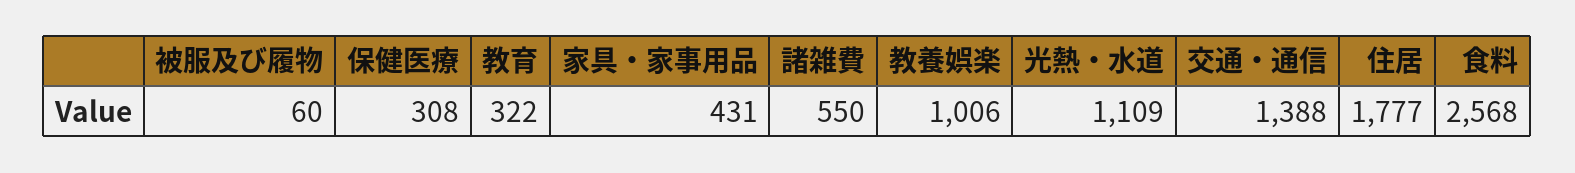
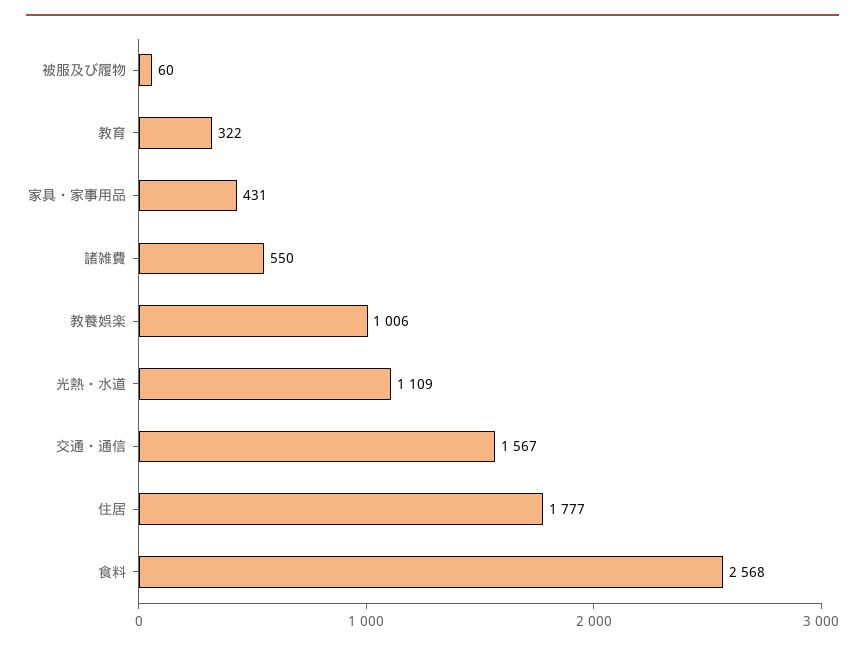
  {
    "被服及び履物": 60,
-   "保健医療": 308,
    "教育": 322,
    "家具・家事用品": 431,
    "諸雑費": 550,
    "教養娯楽": 1006,
    "光熱・水道": 1109,
-   "交通・通信": 1388,
+   "交通・通信": 1567,
    "住居": 1777,
    "食料": 2568
  }

